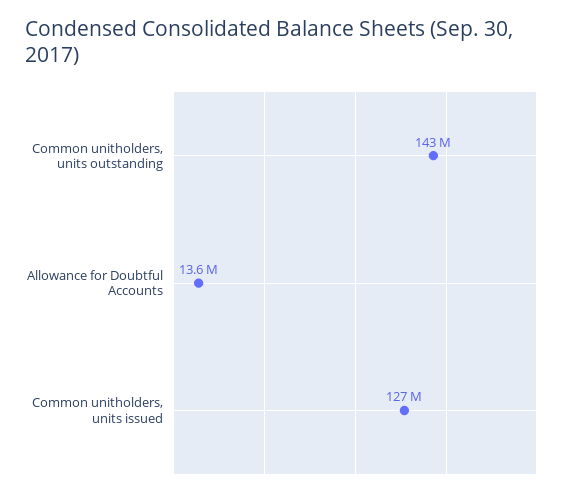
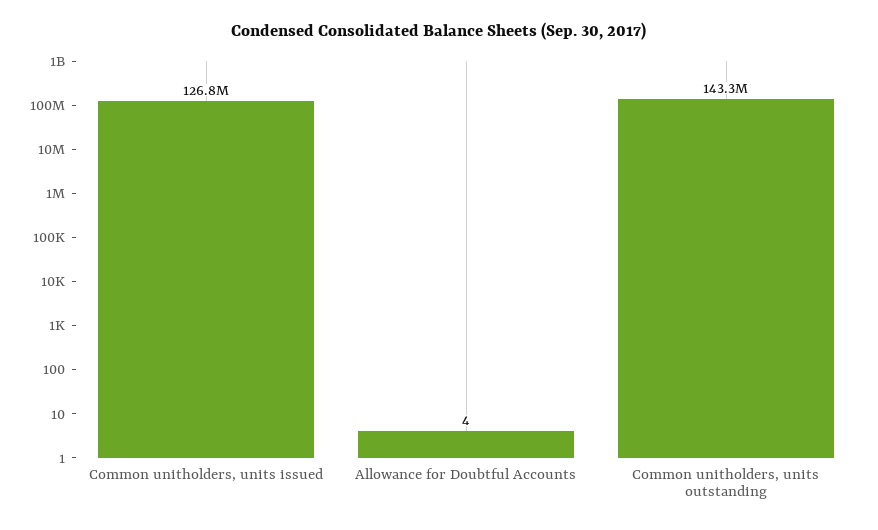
  {
    "Common unitholders, units outstanding": 143300000,
-   "Allowance for Doubtful Accounts": 13600000,
+   "Allowance for Doubtful Accounts": 4,
    "Common unitholders, units issued": 126800000
  }

